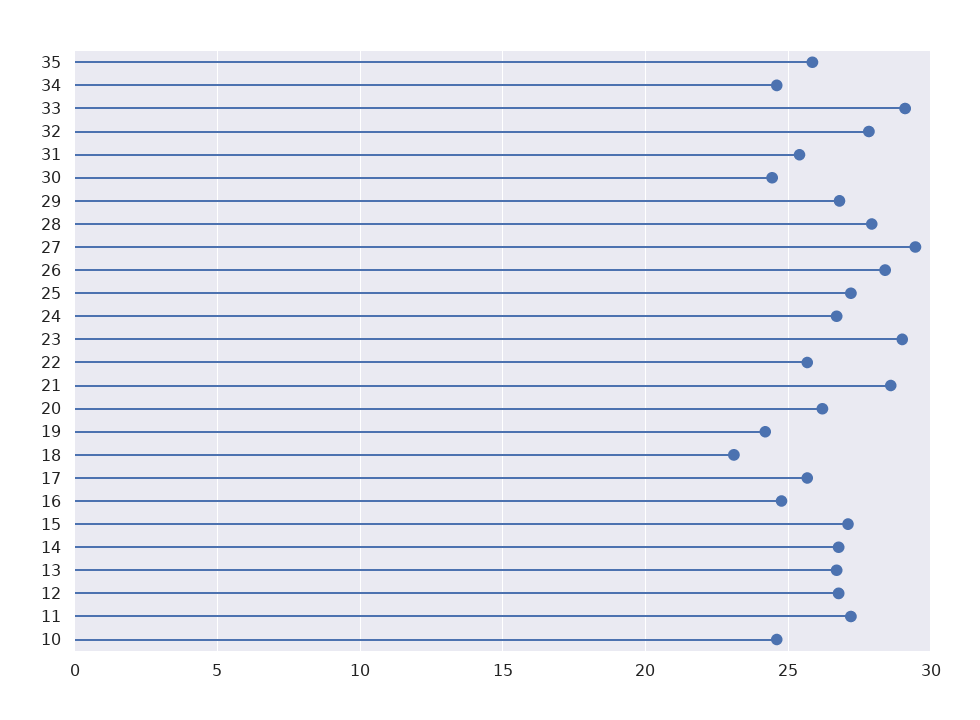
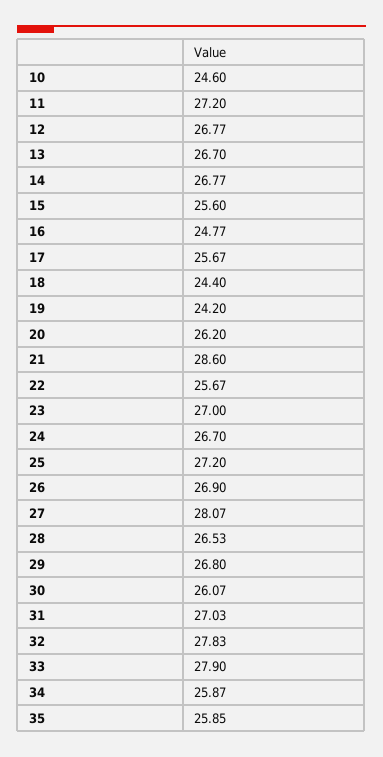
  {
    "35": 25.85,
-   "34": 24.5,
+   "34": 25.87,
-   "33": 29,
+   "33": 27.9,
    "32": 27.83,
-   "31": 25.5,
+   "31": 27.03,
-   "30": 24.5,
+   "30": 26.07,
    "29": 26.8,
-   "28": 28,
+   "28": 26.53,
-   "27": 29.5,
+   "27": 28.07,
-   "26": 28.5,
+   "26": 26.9,
    "25": 27.2,
    "24": 26.7,
-   "23": 29,
+   "23": 27,
    "22": 25.67,
    "21": 28.6,
    "20": 26.2,
    "19": 24.2,
-   "18": 23,
+   "18": 24.4,
    "17": 25.67,
    "16": 24.77,
-   "15": 27,
+   "15": 25.6,
    "14": 26.77,
    "13": 26.7,
    "12": 26.77,
    "11": 27.2,
    "10": 24.6
  }

